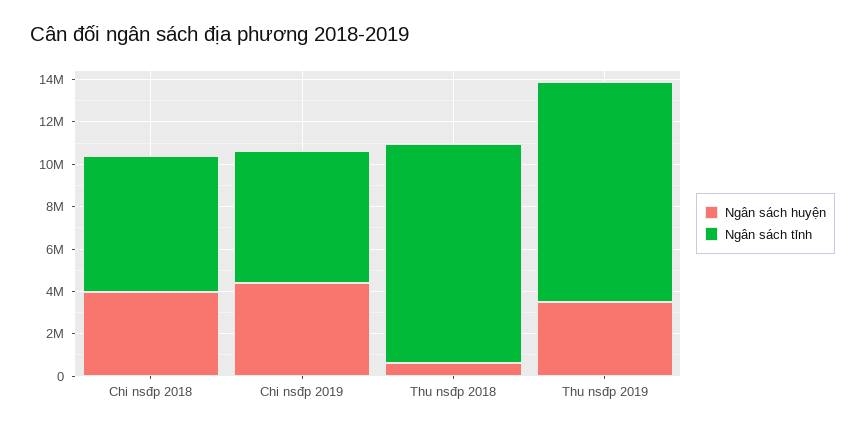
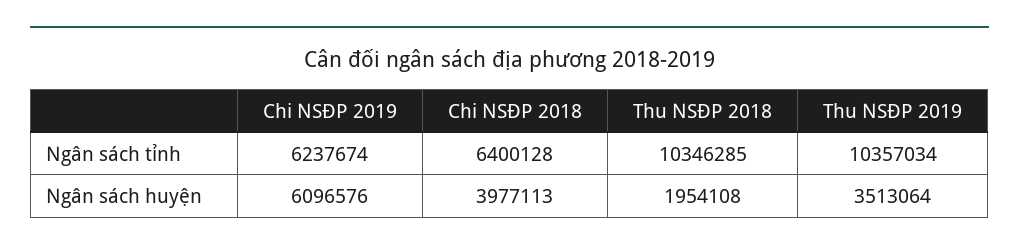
  {
    "Ngân sách huyện": {
      "Chi nsđp 2018": 3977113,
-     "Chi nsđp 2019": 4500000,
+     "Chi nsđp 2019": 6096576,
-     "Thu nsđp 2018": 500000,
+     "Thu nsđp 2018": 1954108,
      "Thu nsđp 2019": 3513064
    },
    "Ngân sách tỉnh": {
      "Chi nsđp 2018": 6400128,
      "Chi nsđp 2019": 6237674,
      "Thu nsđp 2018": 10346285,
      "Thu nsđp 2019": 10357034
    }
  }

